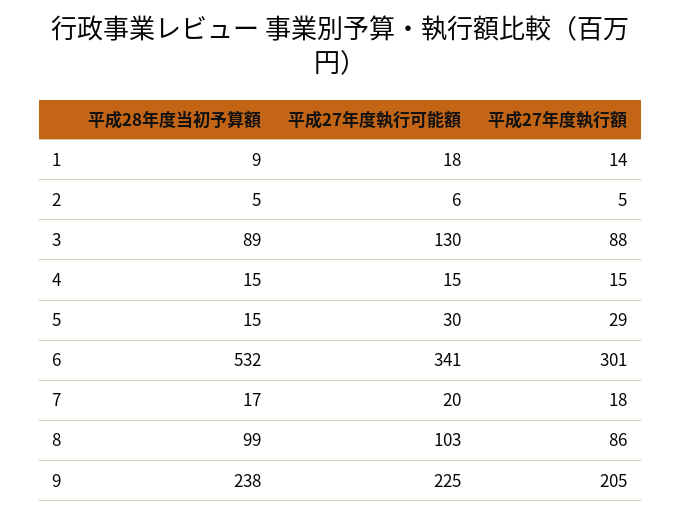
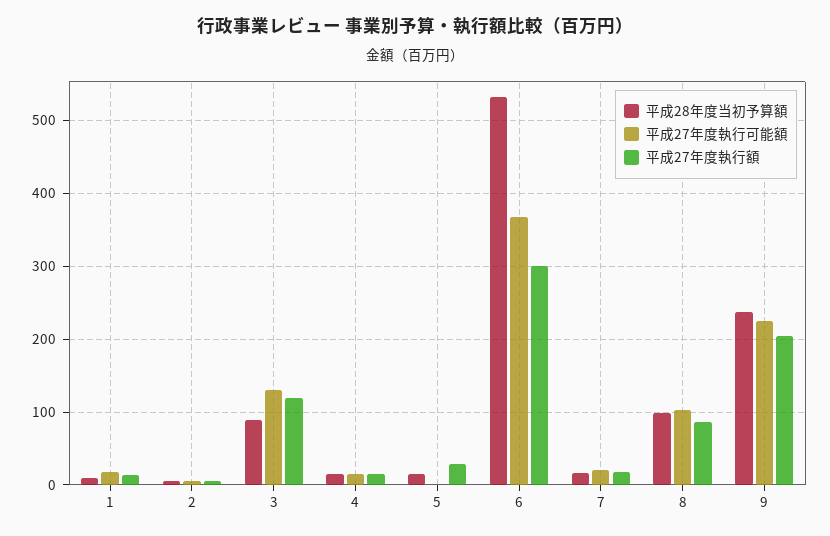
  {
    "平成28年度当初予算額": {
      "1": 9,
      "2": 5,
      "3": 89,
      "4": 15,
      "5": 15,
      "6": 532,
      "7": 17,
      "8": 99,
      "9": 238
    },
    "平成27年度執行可能額": {
      "1": 18,
      "2": 6,
      "3": 130,
      "4": 15,
-     "5": 30,
+     "5": 0,
-     "6": 341,
+     "6": 370,
      "7": 20,
      "8": 103,
      "9": 225
    },
    "平成27年度執行額": {
      "1": 14,
      "2": 5,
-     "3": 88,
+     "3": 120,
      "4": 15,
      "5": 29,
      "6": 301,
      "7": 18,
      "8": 86,
      "9": 205
    }
  }

